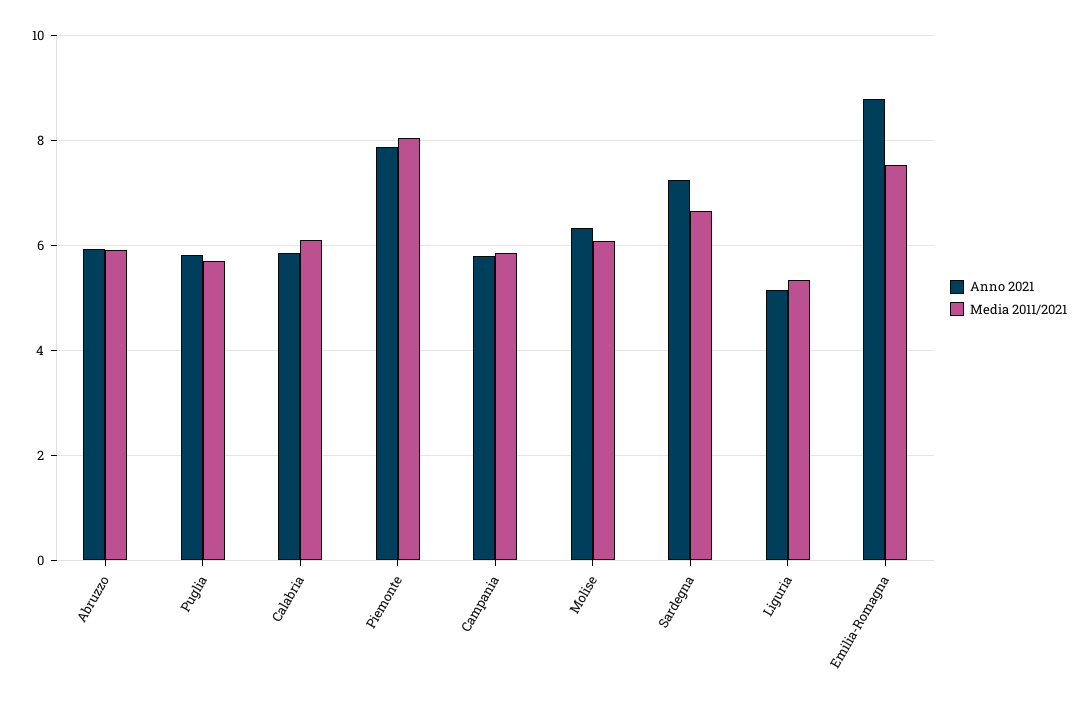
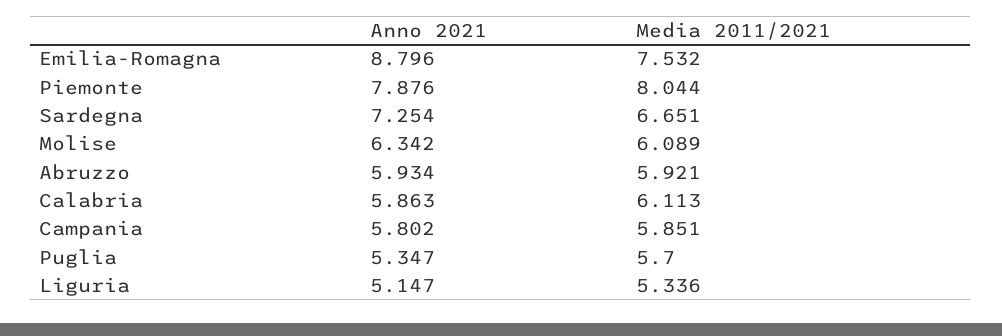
  {
    "Anno 2021": {
      "Abruzzo": 5.934,
-     "Puglia": 5.8,
+     "Puglia": 5.347,
      "Calabria": 5.863,
      "Piemonte": 7.876,
      "Campania": 5.802,
      "Molise": 6.342,
      "Sardegna": 7.254,
      "Liguria": 5.147,
      "Emilia-Romagna": 8.796
    },
    "Media 2011/2021": {
      "Abruzzo": 5.921,
      "Puglia": 5.7,
      "Calabria": 6.113,
      "Piemonte": 8.044,
      "Campania": 5.851,
      "Molise": 6.089,
      "Sardegna": 6.651,
      "Liguria": 5.336,
      "Emilia-Romagna": 7.532
    }
  }

